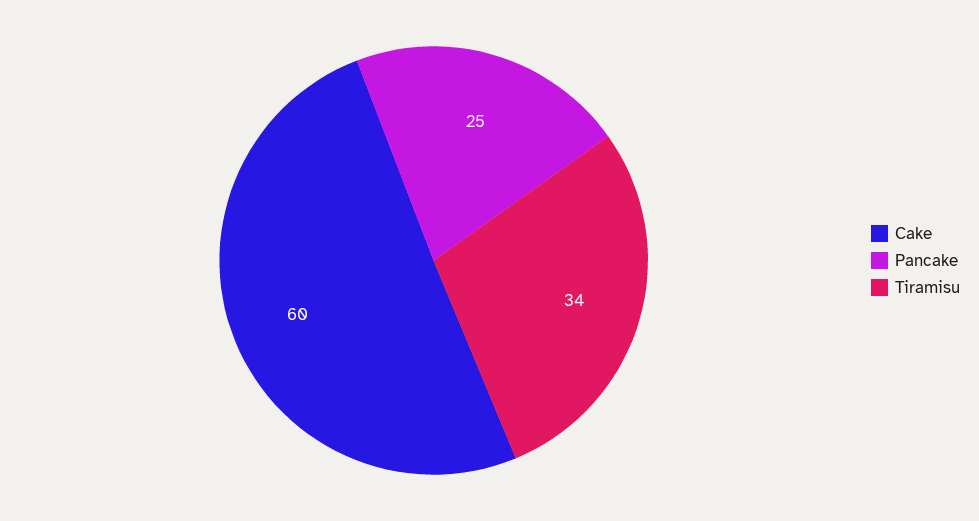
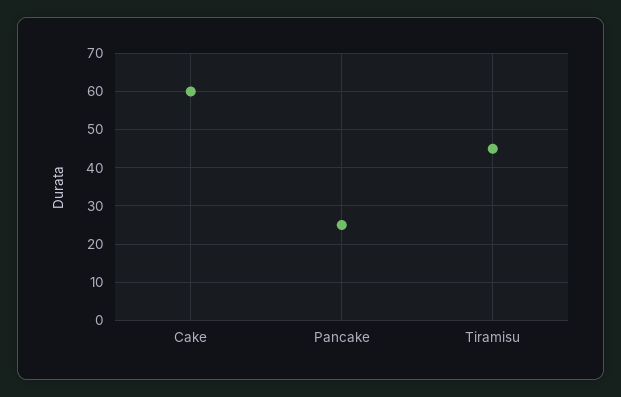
  {
    "Cake": 60,
    "Pancake": 25,
-   "Tiramisu": 34
+   "Tiramisu": 45
  }

